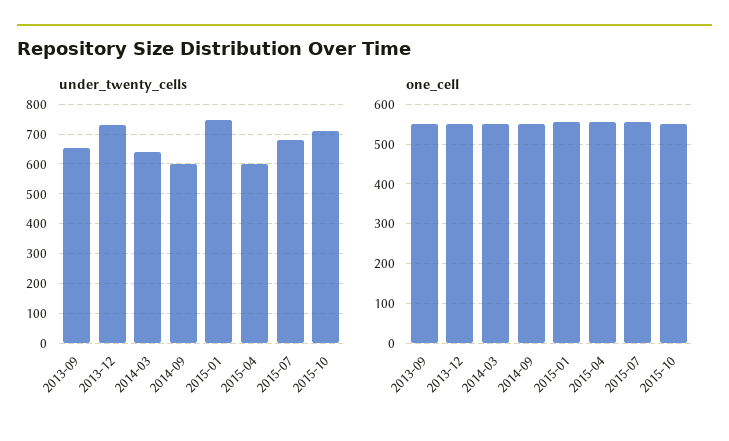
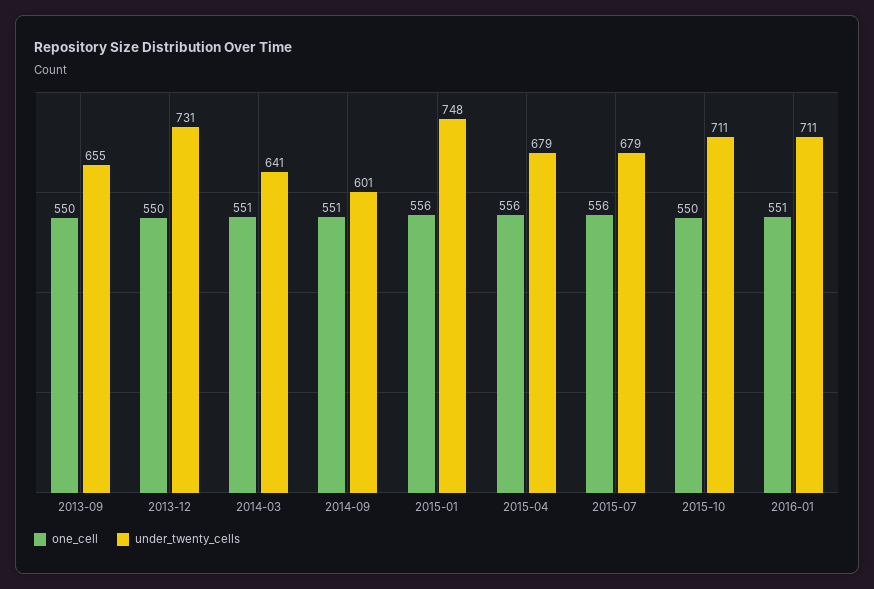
  {
    "under_twenty_cells": {
      "2013-09": 655,
      "2013-12": 731,
      "2014-03": 641,
      "2014-09": 601,
      "2015-01": 748,
-     "2015-04": 600,
+     "2015-04": 679,
      "2015-07": 679,
-     "2015-10": 711
+     "2015-10": 711,
+     "2016-01": 711
    },
    "one_cell": {
      "2013-09": 550,
      "2013-12": 550,
      "2014-03": 551,
      "2014-09": 551,
      "2015-01": 556,
      "2015-04": 556,
      "2015-07": 556,
-     "2015-10": 550
+     "2015-10": 550,
+     "2016-01": 551
    }
  }

